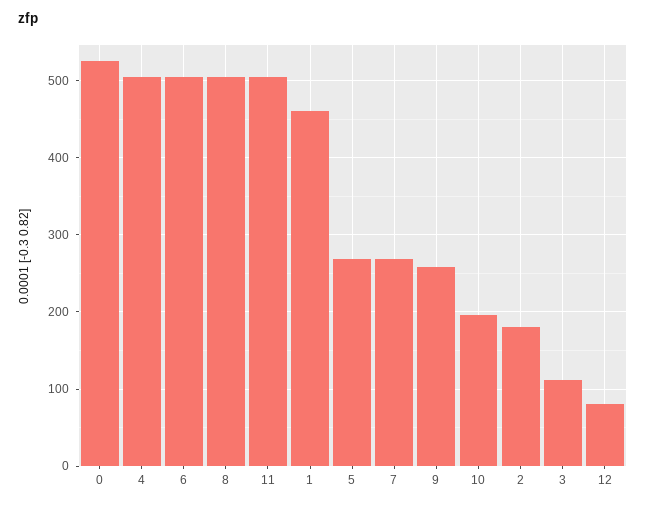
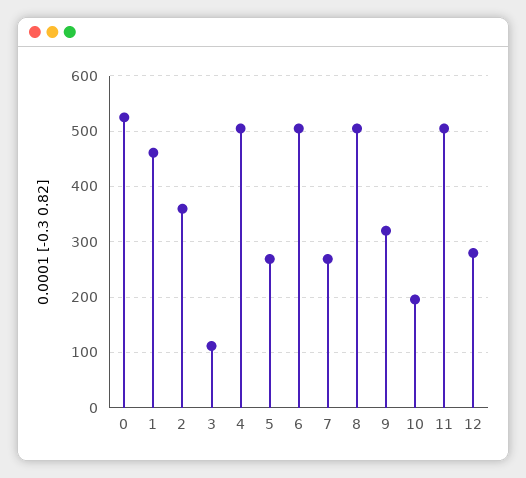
  {
    "0": 530,
    "4": 510,
    "6": 510,
    "8": 510,
    "11": 510,
    "1": 460,
    "5": 270,
    "7": 270,
-   "9": 260,
+   "9": 320,
    "10": 200,
-   "2": 180,
+   "2": 360,
    "3": 110,
-   "12": 80
+   "12": 280
  }

